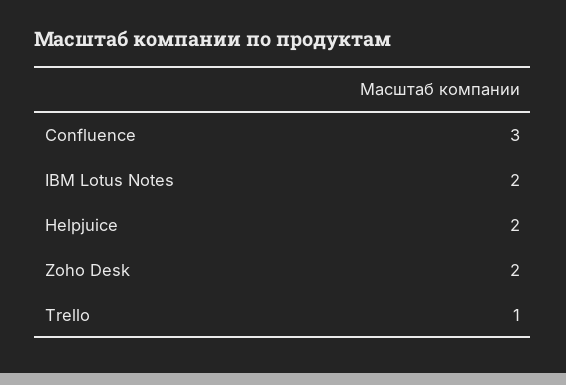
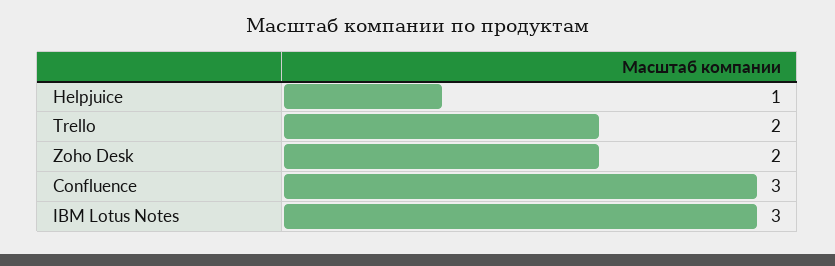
  {
    "Confluence": 3,
-   "IBM Lotus Notes": 2,
+   "IBM Lotus Notes": 3,
-   "Helpjuice": 2,
+   "Helpjuice": 1,
    "Zoho Desk": 2,
-   "Trello": 1
+   "Trello": 2
  }

